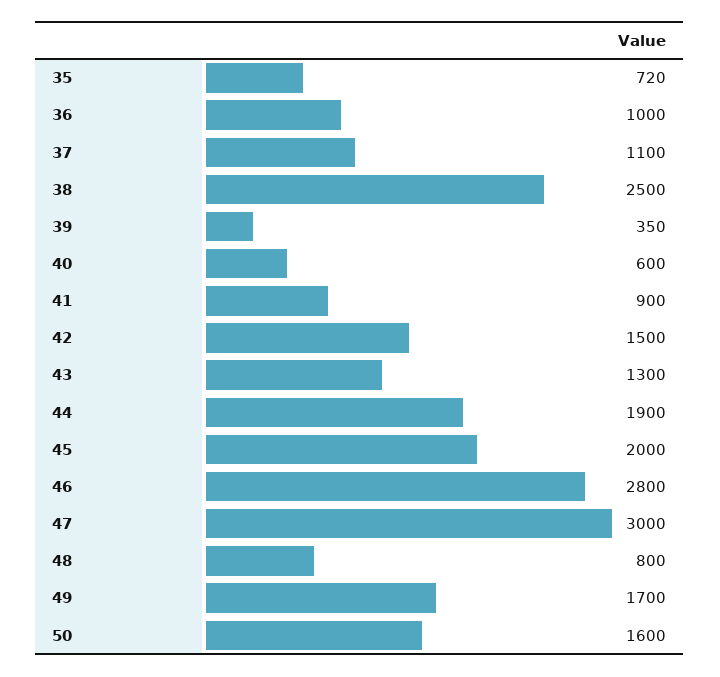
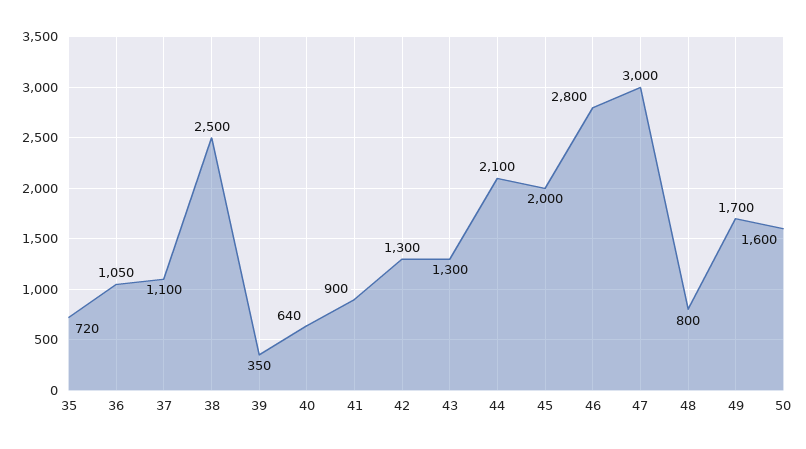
  {
    "35": 720,
-   "36": 1000,
+   "36": 1050,
    "37": 1100,
    "38": 2500,
    "39": 350,
-   "40": 600,
+   "40": 640,
    "41": 900,
-   "42": 1500,
+   "42": 1300,
    "43": 1300,
-   "44": 1900,
+   "44": 2100,
    "45": 2000,
    "46": 2800,
    "47": 3000,
    "48": 800,
    "49": 1700,
    "50": 1600
  }

